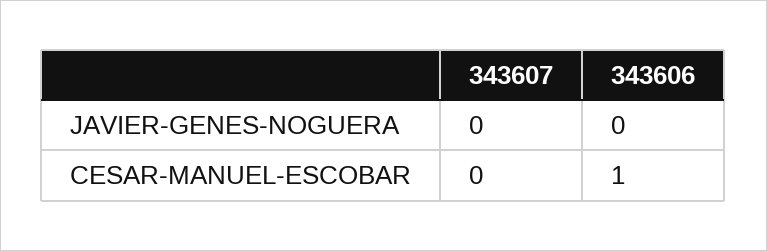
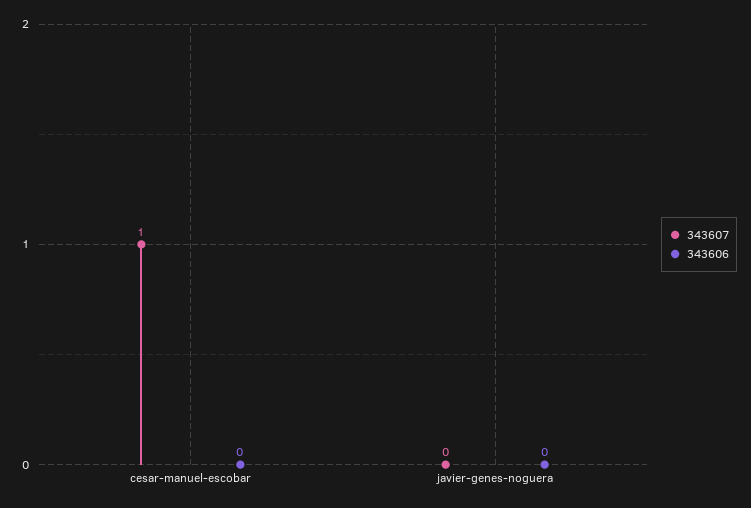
  {
    "343607": {
      "JAVIER-GENES-NOGUERA": 0,
-     "CESAR-MANUEL-ESCOBAR": 0
+     "CESAR-MANUEL-ESCOBAR": 1
    },
    "343606": {
      "JAVIER-GENES-NOGUERA": 0,
-     "CESAR-MANUEL-ESCOBAR": 1
+     "CESAR-MANUEL-ESCOBAR": 0
    }
  }

